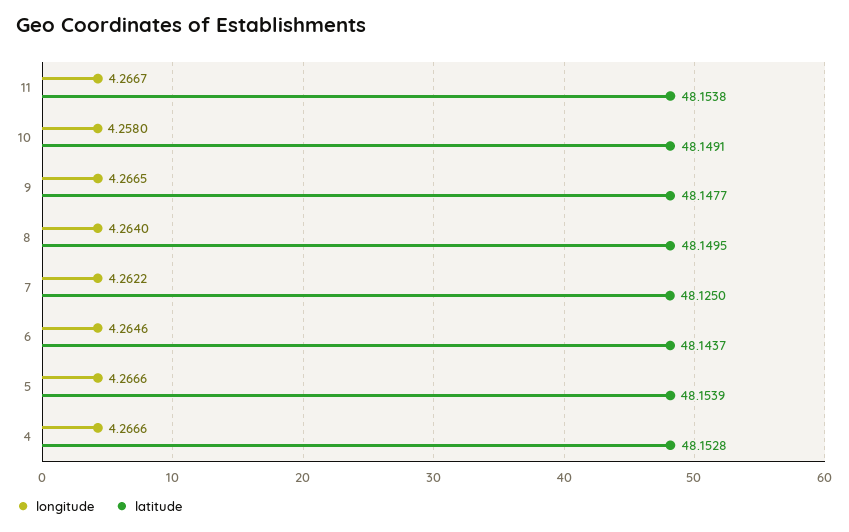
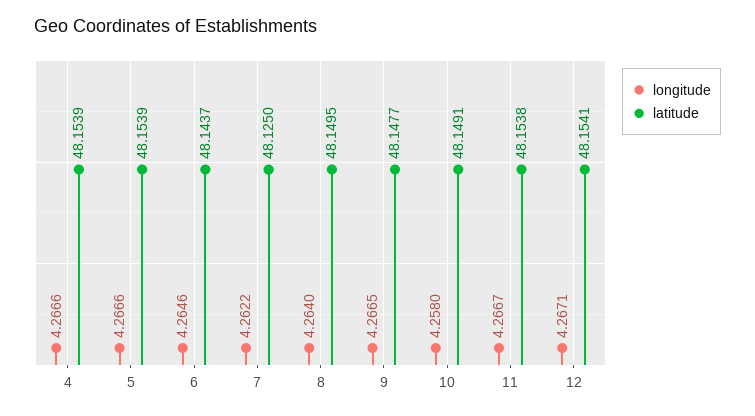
  {
    "longitude": {
      "11": 4.2667,
      "10": 4.258,
      "9": 4.2665,
      "8": 4.264,
      "7": 4.2622,
      "6": 4.2646,
      "5": 4.2666,
-     "4": 4.2666
+     "4": 4.2666,
+     "12": 4.2671
    },
    "latitude": {
      "11": 48.1538,
      "10": 48.1491,
      "9": 48.1477,
      "8": 48.1495,
      "7": 48.125,
      "6": 48.1437,
      "5": 48.1539,
-     "4": 48.1528
+     "4": 48.1539,
+     "12": 48.1541
    }
  }

